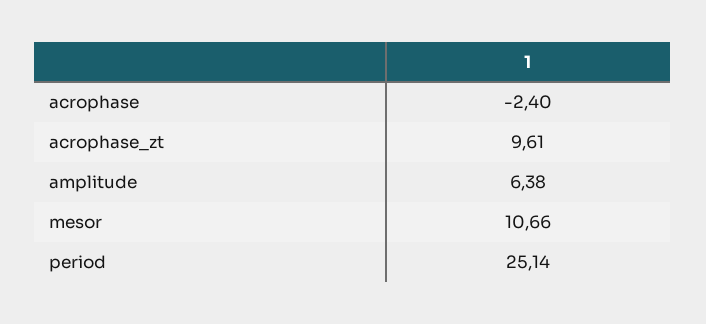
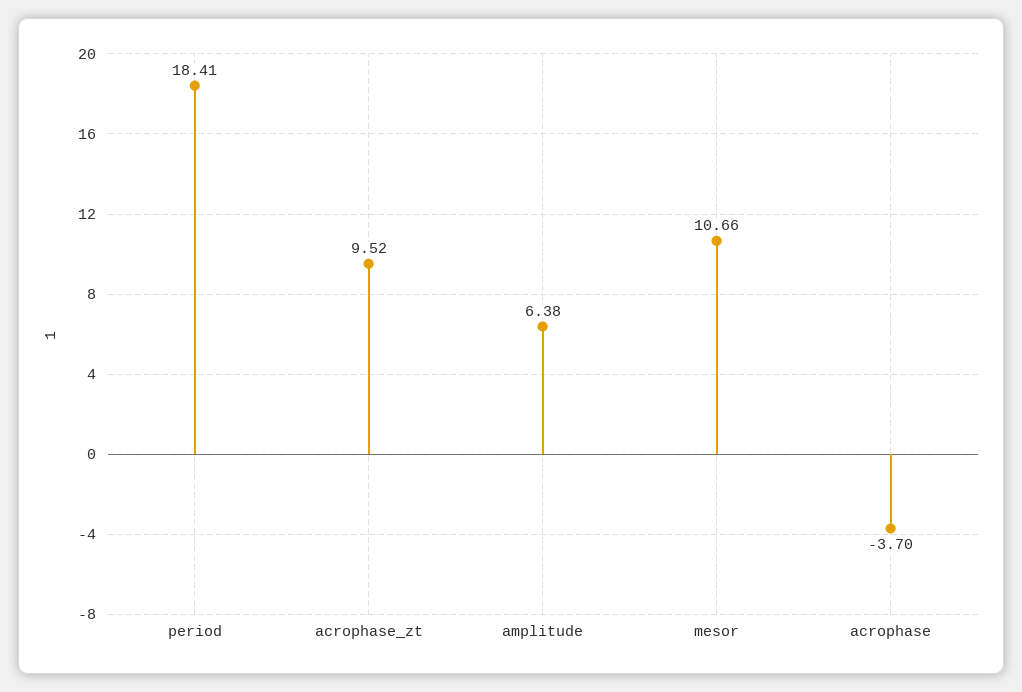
  {
-   "acrophase": -2.4,
+   "acrophase": -3.7,
-   "acrophase_zt": 9.61,
+   "acrophase_zt": 9.52,
    "amplitude": 6.38,
    "mesor": 10.66,
-   "period": 25.14
+   "period": 18.41
  }

